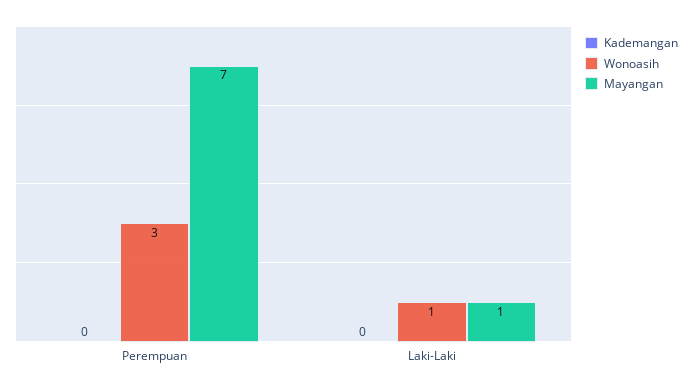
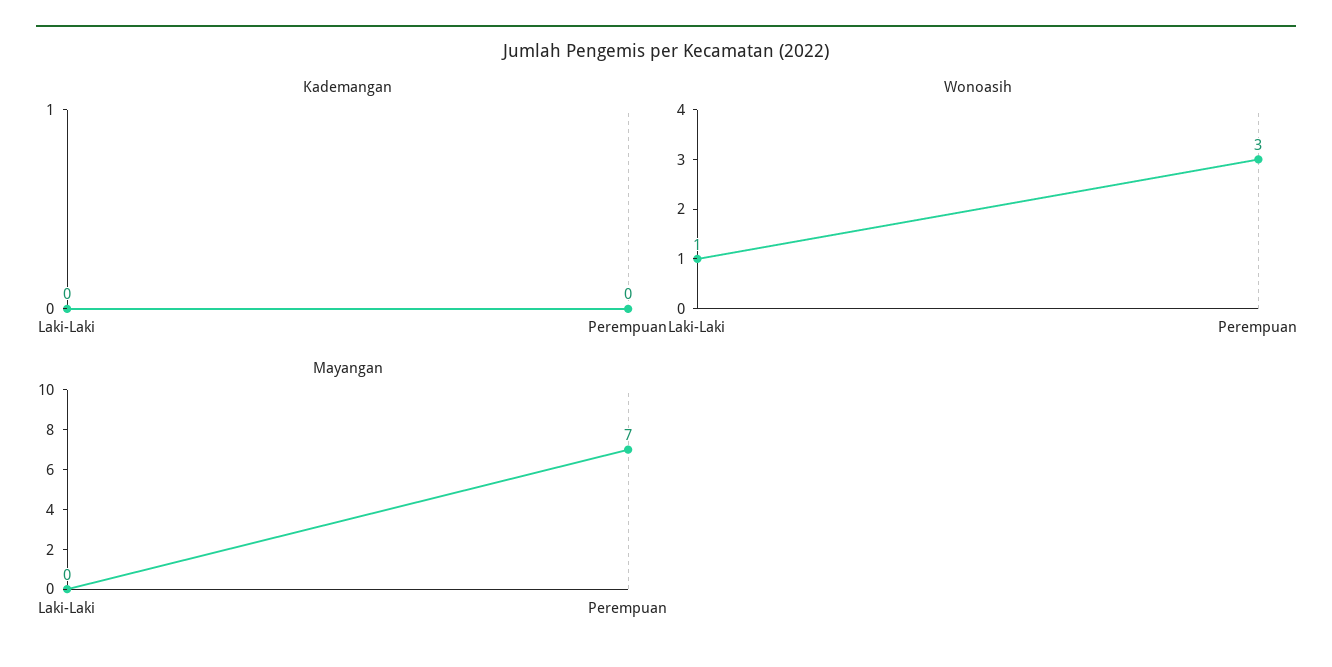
  {
    "Kademangan": {
      "Perempuan": 0,
      "Laki-Laki": 0
    },
    "Wonoasih": {
      "Perempuan": 3,
      "Laki-Laki": 1
    },
    "Mayangan": {
      "Perempuan": 7,
-     "Laki-Laki": 1
+     "Laki-Laki": 0
    }
  }

